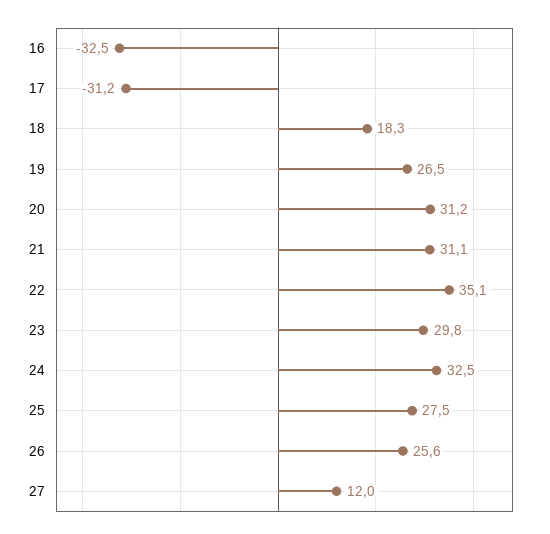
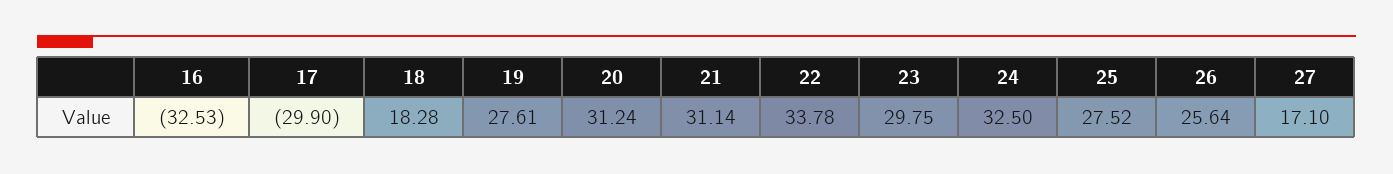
  {
    "16": -32.53,
-   "17": -31.2,
+   "17": -29.9,
    "18": 18.28,
-   "19": 26.5,
+   "19": 27.61,
    "20": 31.24,
    "21": 31.14,
-   "22": 35.1,
+   "22": 33.78,
    "23": 29.75,
    "24": 32.5,
    "25": 27.52,
    "26": 25.64,
-   "27": 12
+   "27": 17.1
  }

